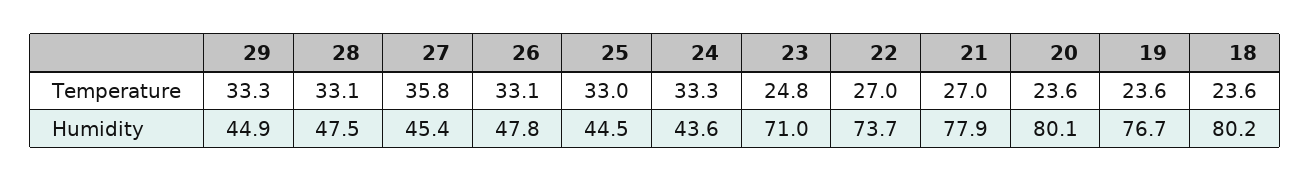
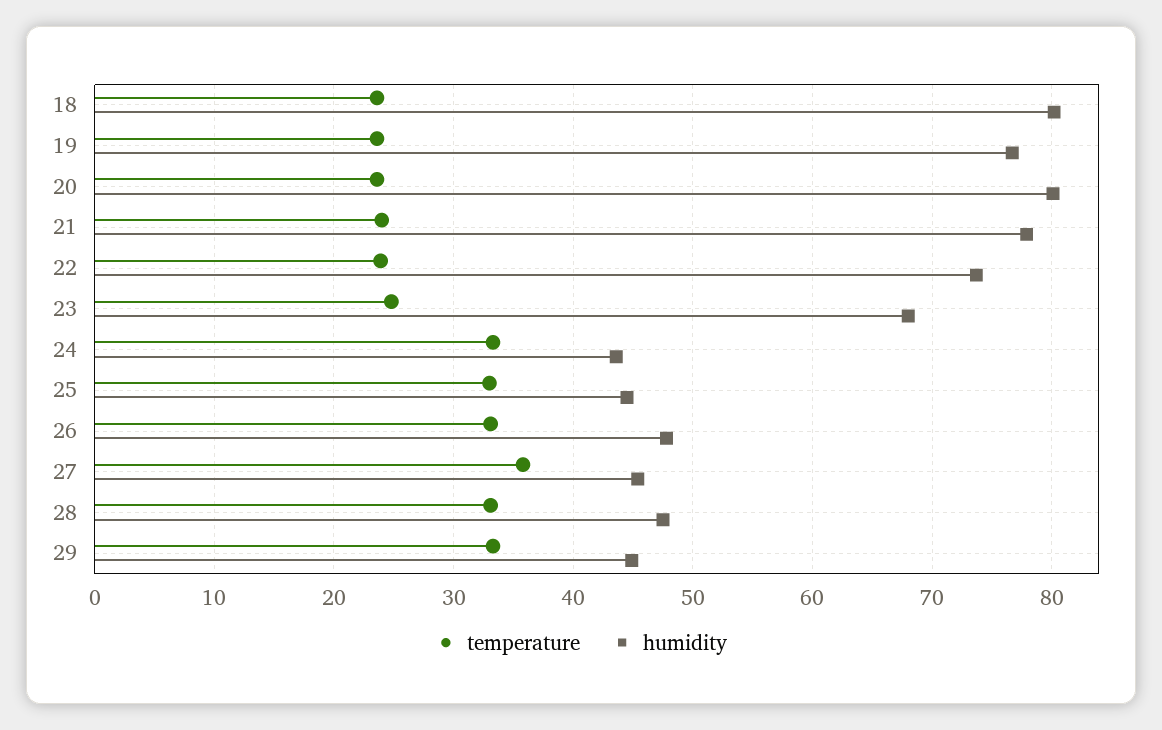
  {
    "Temperature": {
      "29": 33.3,
      "28": 33.1,
      "27": 35.8,
      "26": 33.1,
      "25": 33,
      "24": 33.3,
      "23": 24.8,
-     "22": 27,
+     "22": 24,
-     "21": 27,
+     "21": 24,
      "20": 23.6,
      "19": 23.6,
      "18": 23.6
    },
    "Humidity": {
      "29": 44.9,
      "28": 47.5,
      "27": 45.4,
      "26": 47.8,
      "25": 44.5,
      "24": 43.6,
-     "23": 71,
+     "23": 68,
      "22": 73.7,
      "21": 77.9,
      "20": 80.1,
      "19": 76.7,
      "18": 80.2
    }
  }

